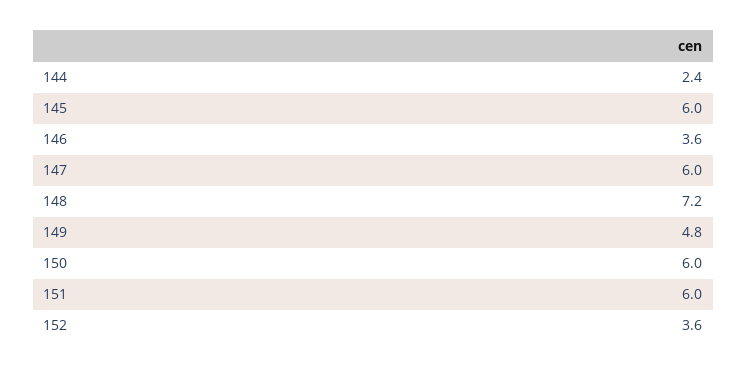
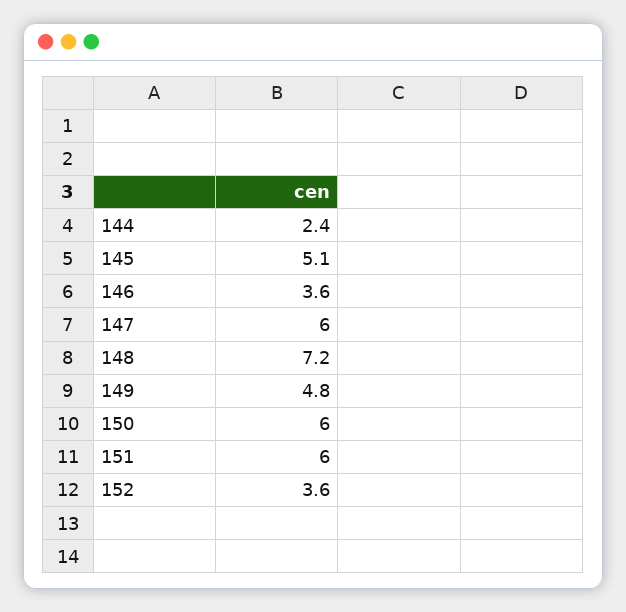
  {
    "144": 2.4,
-   "145": 6,
+   "145": 5.1,
    "146": 3.6,
    "147": 6,
    "148": 7.2,
    "149": 4.8,
    "150": 6,
    "151": 6,
    "152": 3.6
  }

